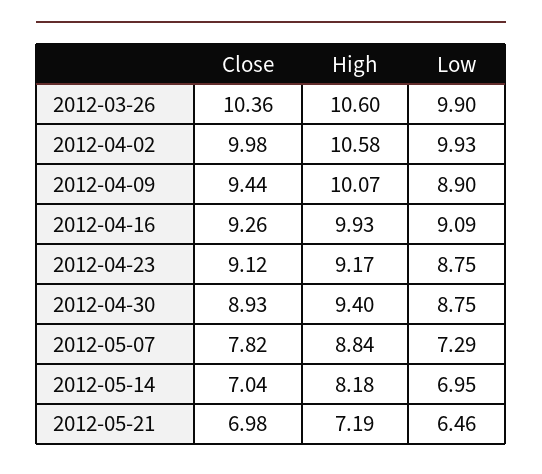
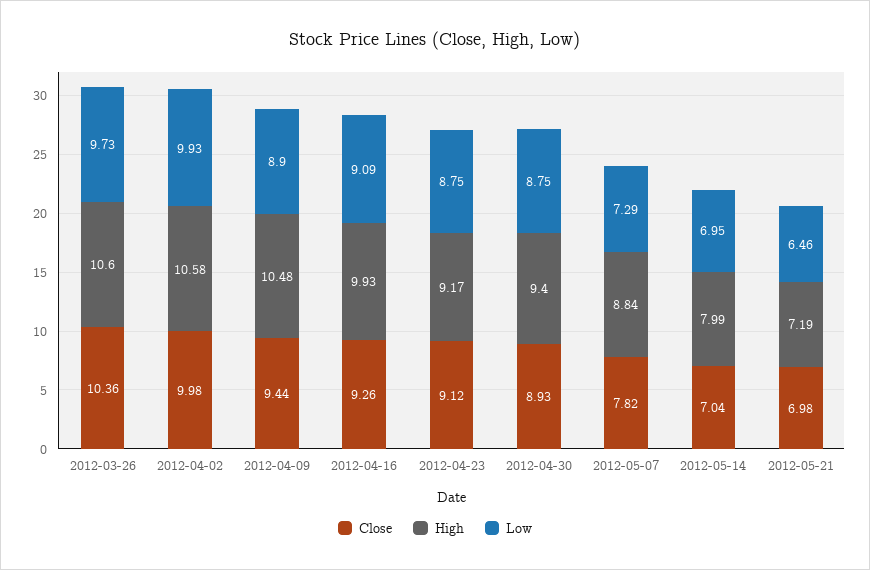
  {
    "Close": {
      "2012-03-26": 10.36,
      "2012-04-02": 9.98,
      "2012-04-09": 9.44,
      "2012-04-16": 9.26,
      "2012-04-23": 9.12,
      "2012-04-30": 8.93,
      "2012-05-07": 7.82,
      "2012-05-14": 7.04,
      "2012-05-21": 6.98
    },
    "High": {
      "2012-03-26": 10.6,
      "2012-04-02": 10.58,
-     "2012-04-09": 10.07,
+     "2012-04-09": 10.48,
      "2012-04-16": 9.93,
      "2012-04-23": 9.17,
      "2012-04-30": 9.4,
      "2012-05-07": 8.84,
-     "2012-05-14": 8.18,
+     "2012-05-14": 7.99,
      "2012-05-21": 7.19
    },
    "Low": {
-     "2012-03-26": 9.9,
+     "2012-03-26": 9.73,
      "2012-04-02": 9.93,
      "2012-04-09": 8.9,
      "2012-04-16": 9.09,
      "2012-04-23": 8.75,
      "2012-04-30": 8.75,
      "2012-05-07": 7.29,
      "2012-05-14": 6.95,
      "2012-05-21": 6.46
    }
  }

